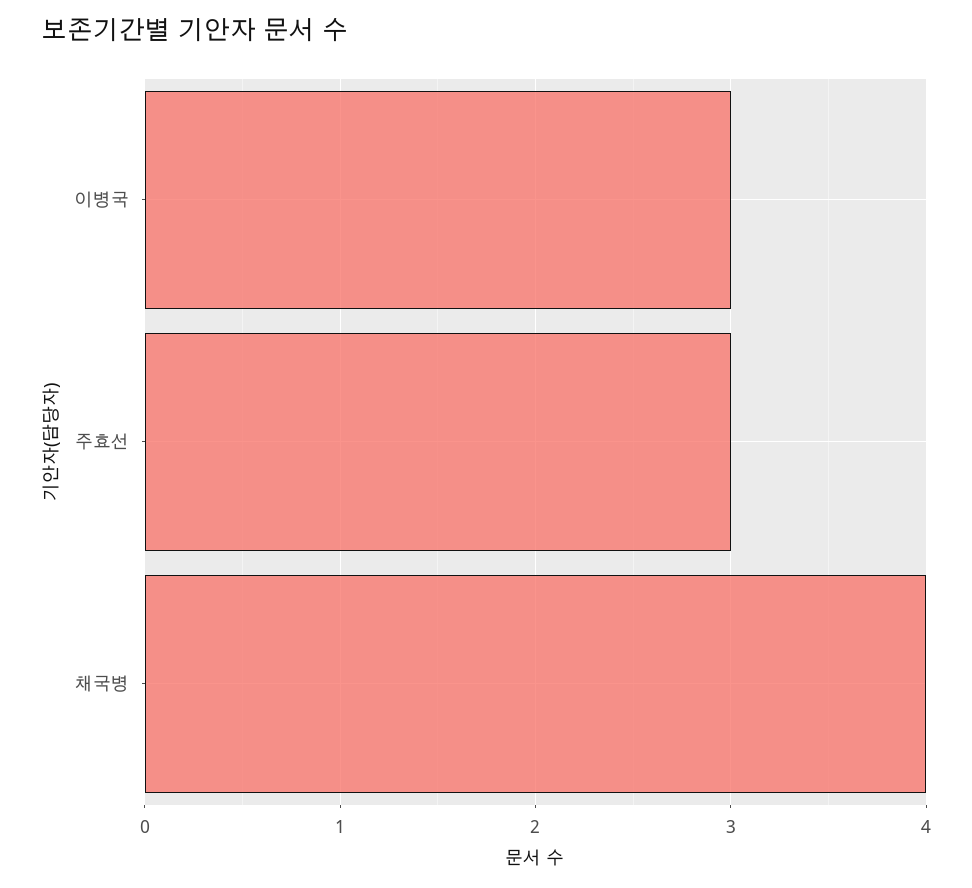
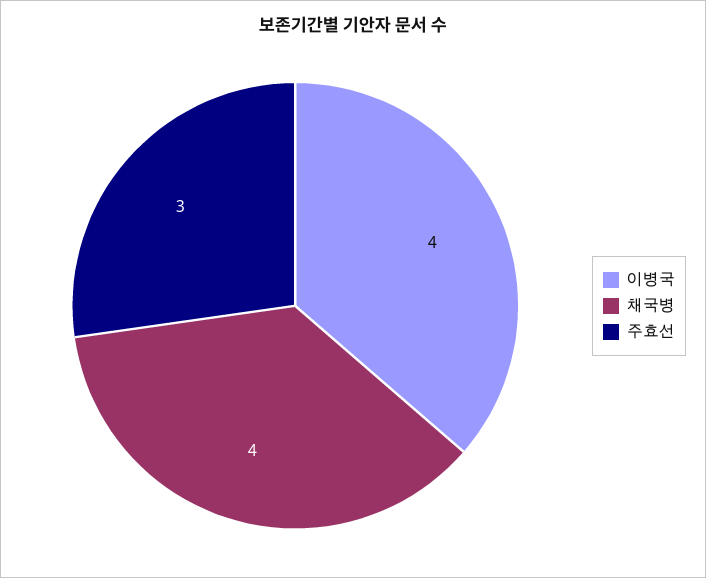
  {
-   "이병국": 3,
+   "이병국": 4,
    "주효선": 3,
    "채국병": 4
  }

